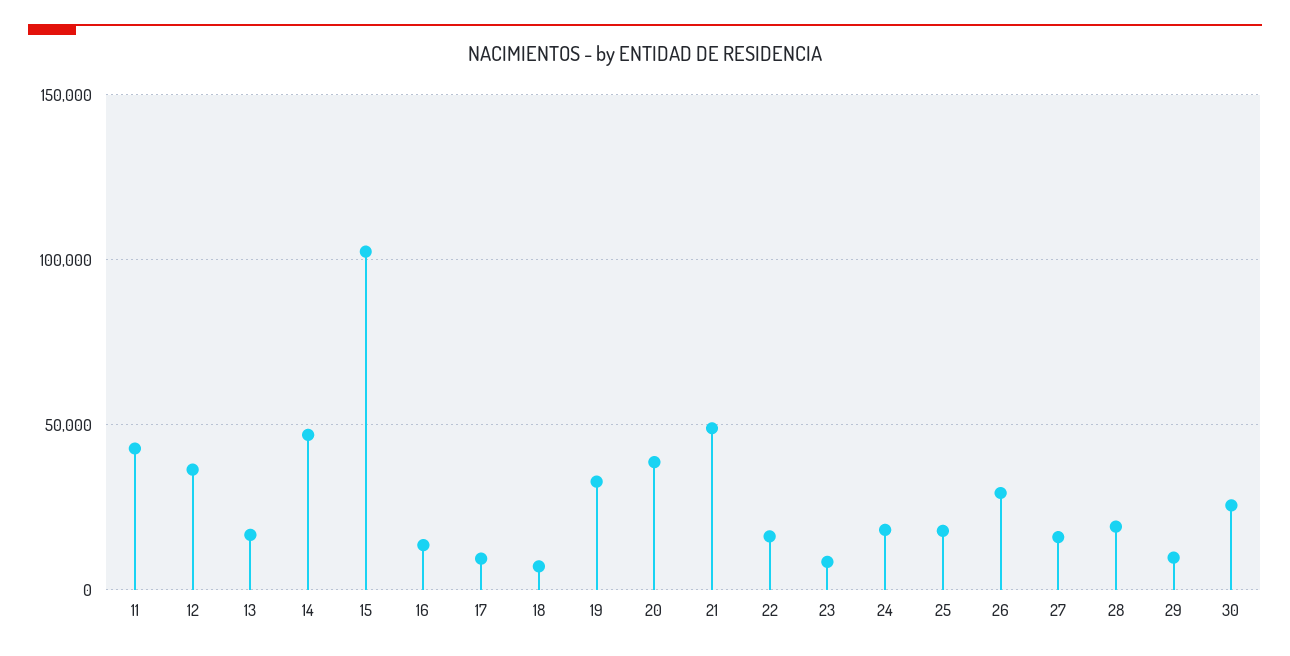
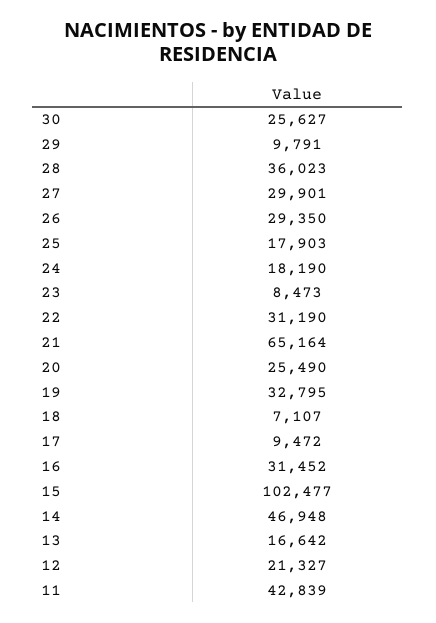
  {
    "11": 42839,
-   "12": 35000,
+   "12": 21327,
    "13": 16642,
    "14": 46948,
    "15": 102477,
-   "16": 15000,
+   "16": 31452,
    "17": 9472,
    "18": 7107,
    "19": 32795,
-   "20": 40000,
+   "20": 25490,
-   "21": 50000,
+   "21": 65164,
-   "22": 15000,
+   "22": 31190,
    "23": 8473,
    "24": 18190,
    "25": 17903,
    "26": 29350,
-   "27": 15000,
+   "27": 29901,
-   "28": 20000,
+   "28": 36023,
    "29": 9791,
    "30": 25627
  }

